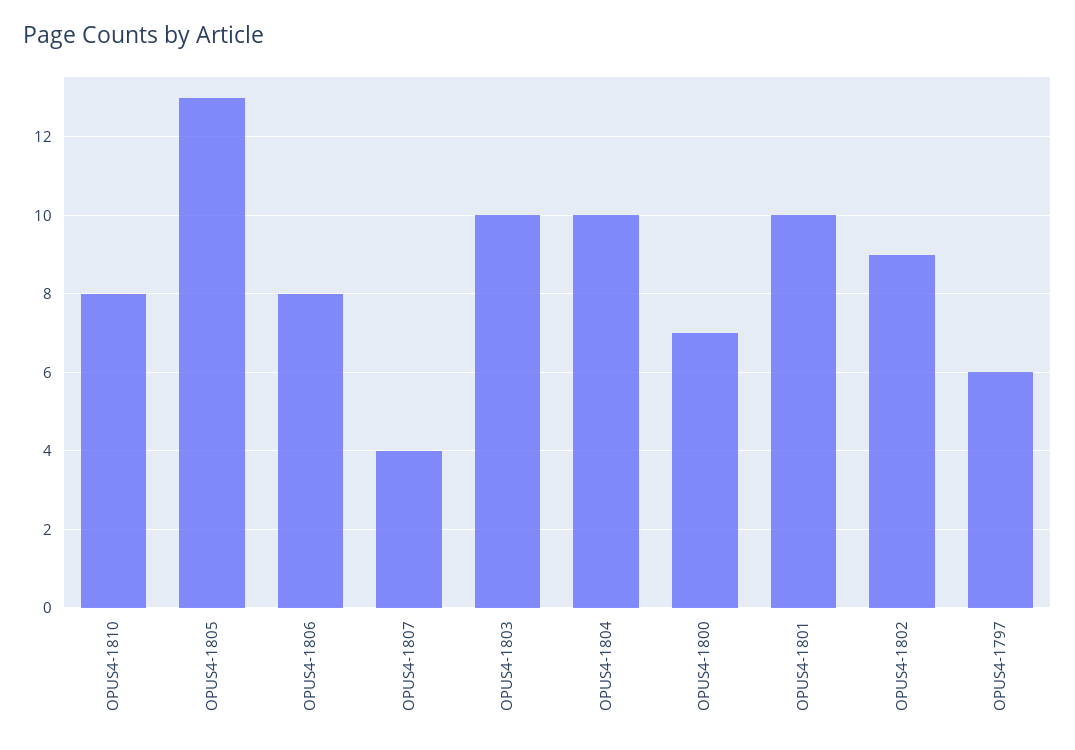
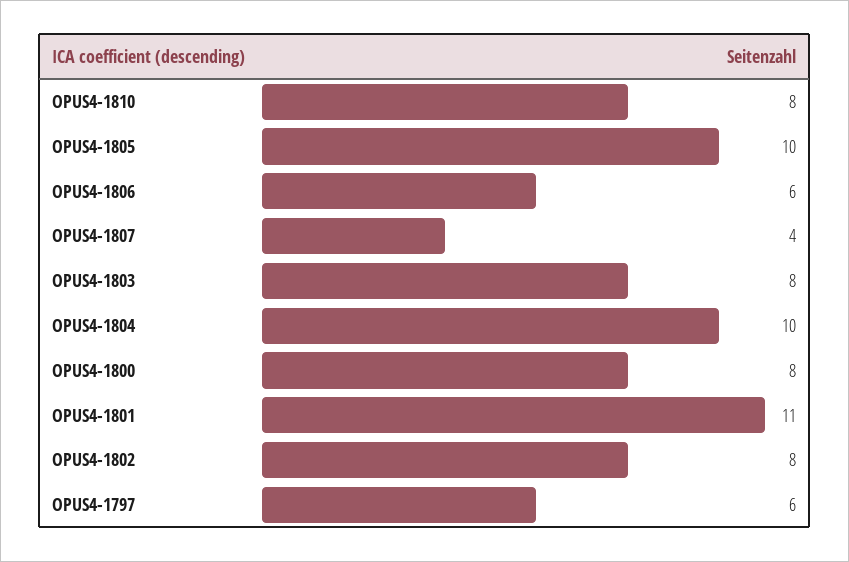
  {
    "OPUS4-1810": 8,
-   "OPUS4-1805": 13,
+   "OPUS4-1805": 10,
-   "OPUS4-1806": 8,
+   "OPUS4-1806": 6,
    "OPUS4-1807": 4,
-   "OPUS4-1803": 10,
+   "OPUS4-1803": 8,
    "OPUS4-1804": 10,
-   "OPUS4-1800": 7,
+   "OPUS4-1800": 8,
-   "OPUS4-1801": 10,
+   "OPUS4-1801": 11,
-   "OPUS4-1802": 9,
+   "OPUS4-1802": 8,
    "OPUS4-1797": 6
  }

